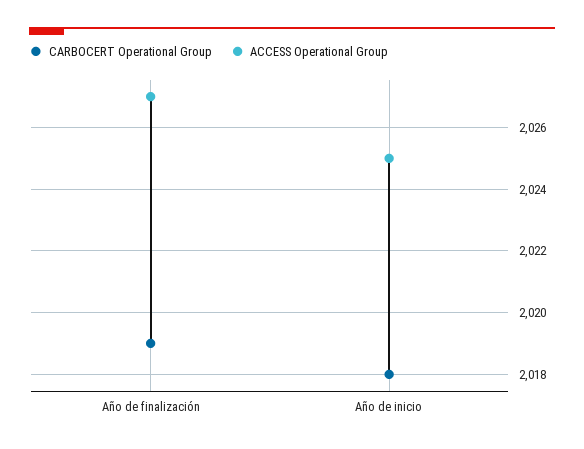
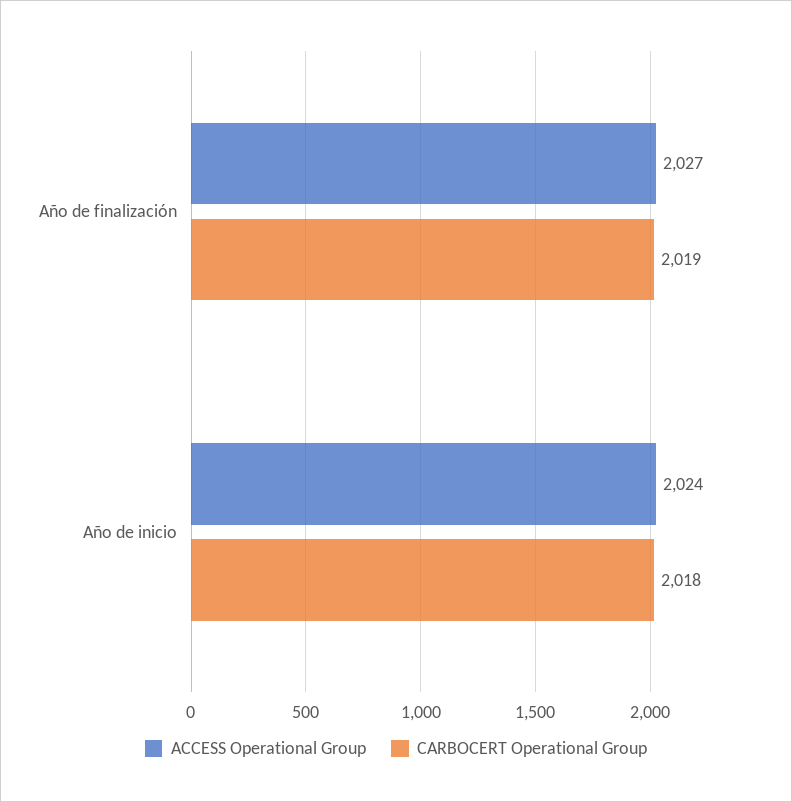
  {
    "CARBOCERT Operational Group": {
      "Año de finalización": 2019,
      "Año de inicio": 2018
    },
    "ACCESS Operational Group": {
      "Año de finalización": 2027,
-     "Año de inicio": 2025
+     "Año de inicio": 2024
    }
  }

